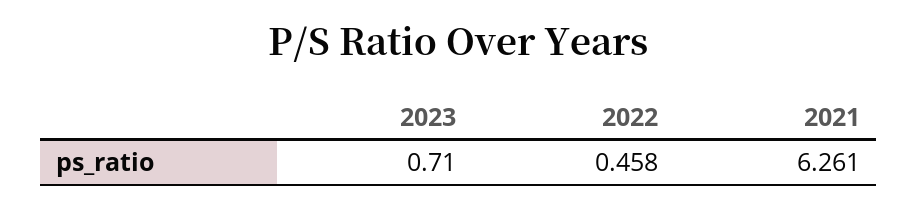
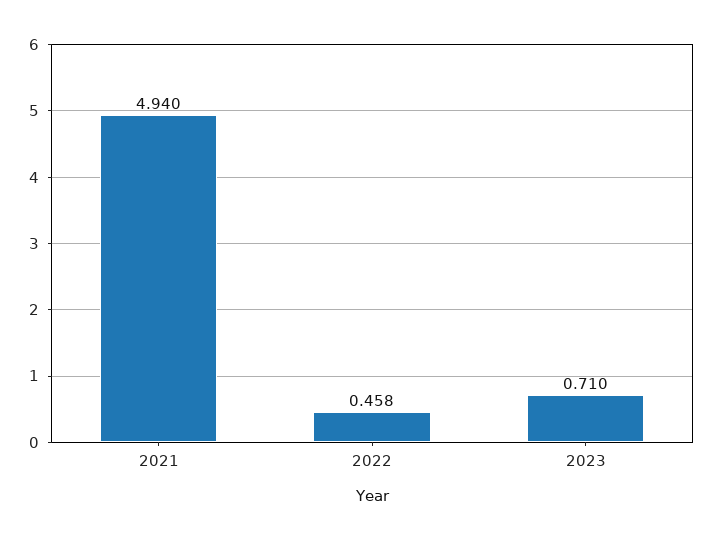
  {
    "2023": 0.71,
    "2022": 0.458,
-   "2021": 6.261
+   "2021": 4.94
  }

